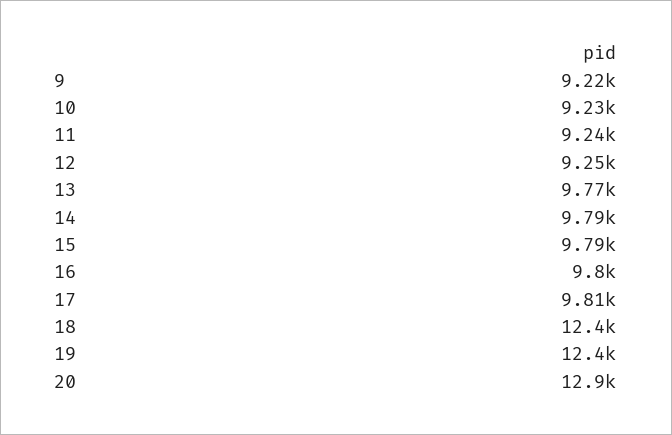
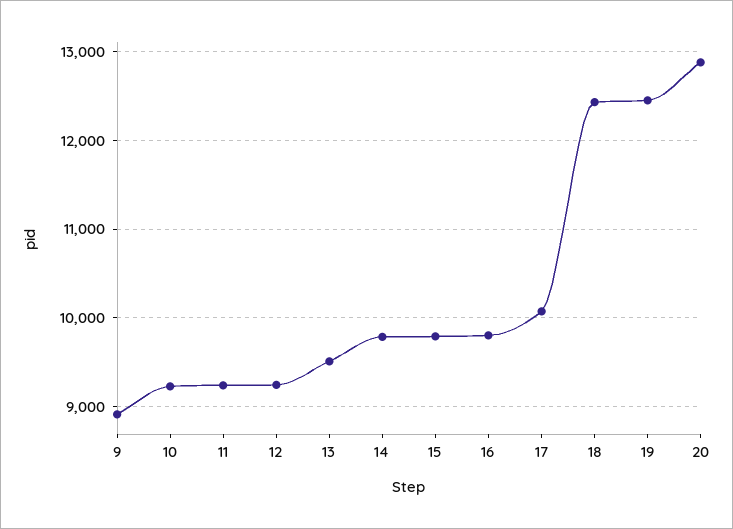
  {
-   "9": 9220,
+   "9": 8900,
    "10": 9230,
    "11": 9240,
    "12": 9250,
-   "13": 9770,
+   "13": 9500,
    "14": 9790,
    "15": 9790,
    "16": 9800,
-   "17": 9810,
+   "17": 10100,
    "18": 12400,
    "19": 12400,
    "20": 12900
  }

